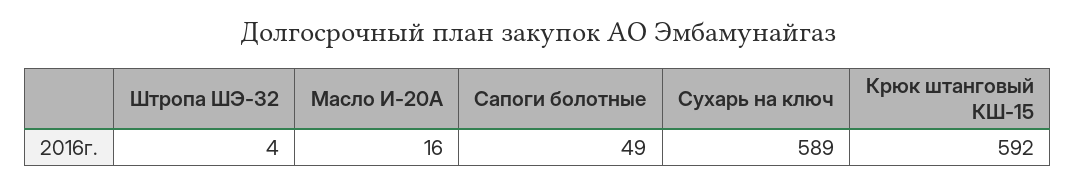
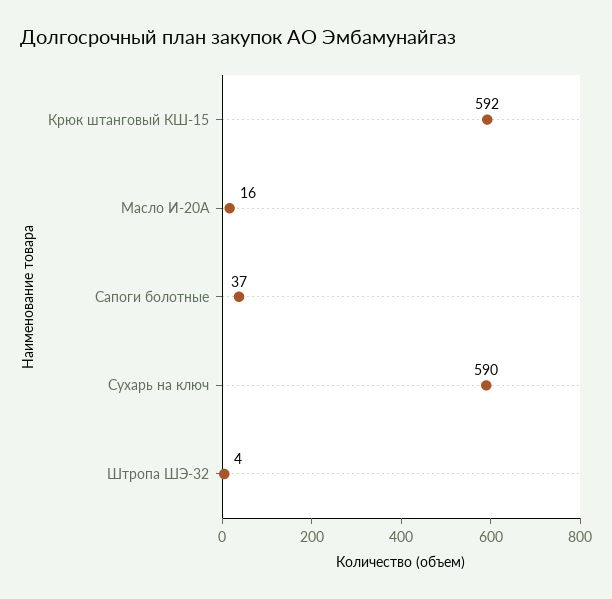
  {
    "Штропа ШЭ-32": 4,
    "Масло И-20А": 16,
-   "Сапоги болотные": 49,
+   "Сапоги болотные": 37,
-   "Сухарь на ключ": 589,
+   "Сухарь на ключ": 590,
    "Крюк штанговый КШ-15": 592
  }

